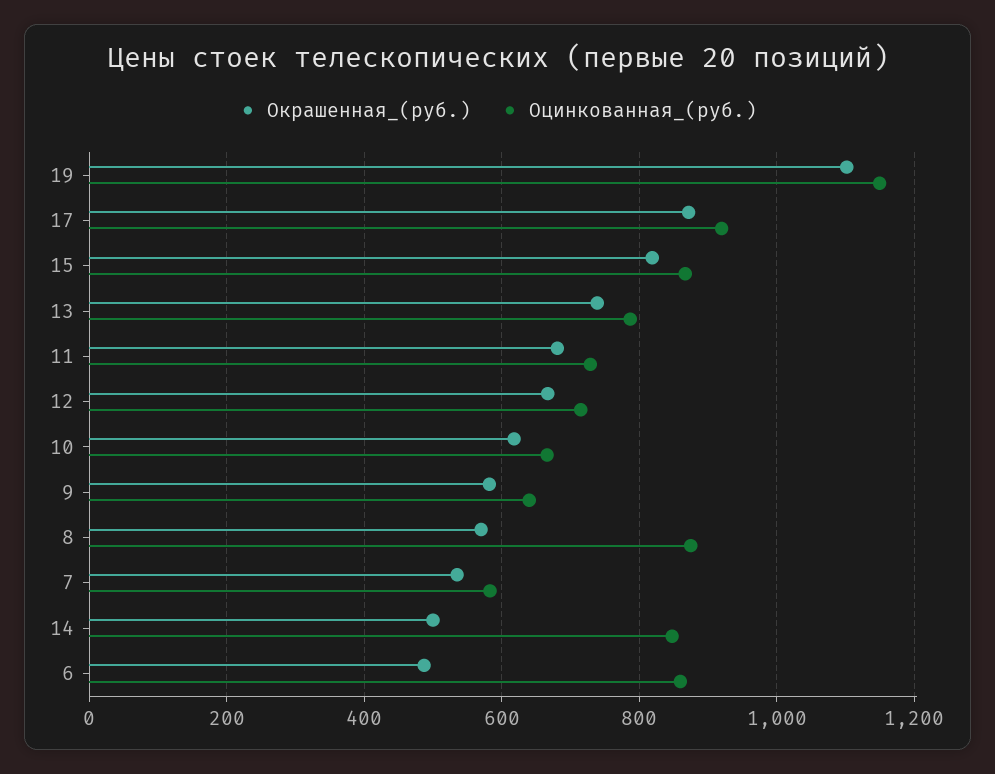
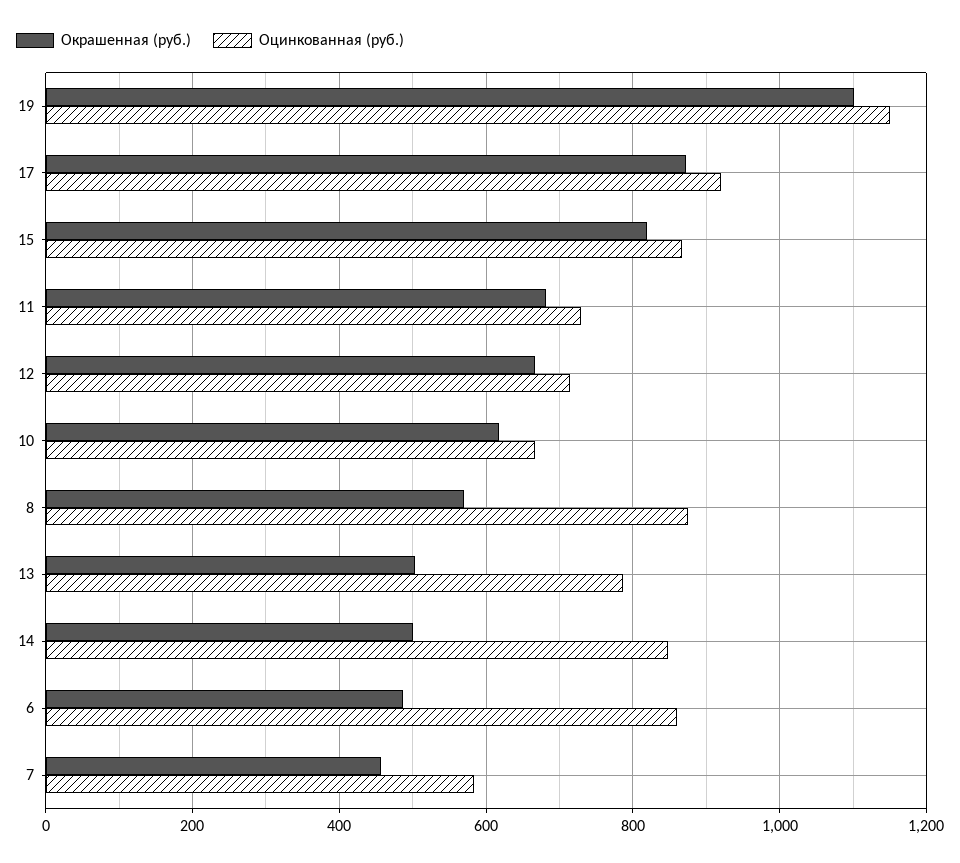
  {
    "Окрашенная_(руб.)": {
      "19": 1100,
      "17": 880,
      "15": 820,
-     "13": 740,
+     "13": 500,
      "11": 680,
      "12": 660,
      "10": 620,
-     "9": 580,
      "8": 580,
-     "7": 540,
+     "7": 460,
      "14": 500,
      "6": 480
    },
    "Оцинкованная_(руб.)": {
      "19": 1160,
      "17": 920,
      "15": 860,
      "13": 780,
      "11": 720,
      "12": 720,
      "10": 660,
-     "9": 640,
      "8": 880,
      "7": 580,
      "14": 840,
      "6": 860
    }
  }

